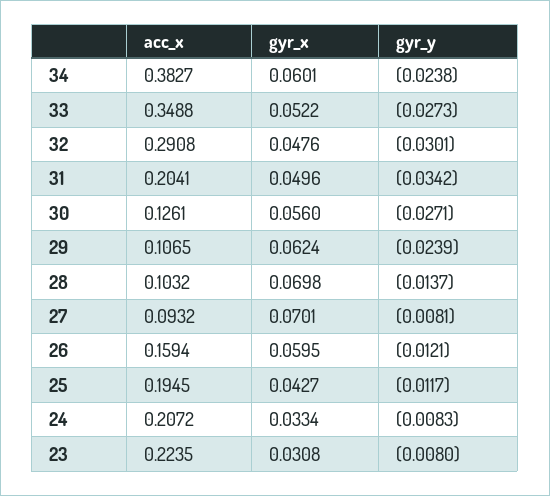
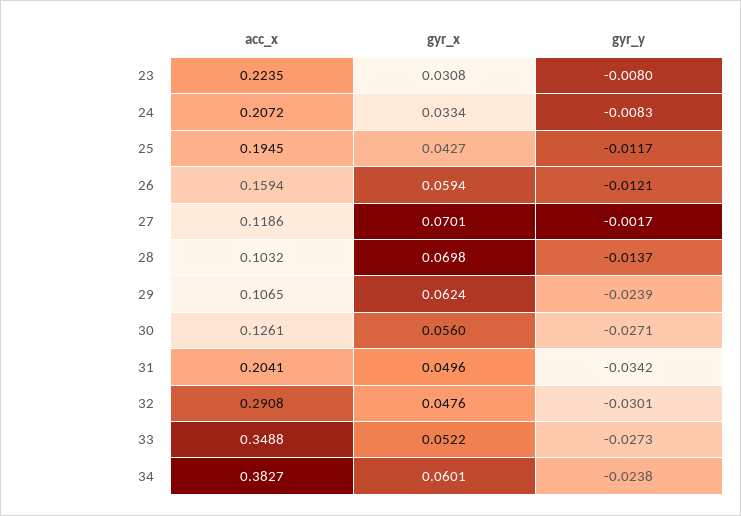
  {
    "acc_x": {
      "34": 0.3827,
      "33": 0.3488,
      "32": 0.2908,
      "31": 0.2041,
      "30": 0.1261,
      "29": 0.1065,
      "28": 0.1032,
-     "27": 0.0932,
+     "27": 0.1186,
      "26": 0.1594,
      "25": 0.1945,
      "24": 0.2072,
      "23": 0.2235
    },
    "gyr_x": {
      "34": 0.0601,
      "33": 0.0522,
      "32": 0.0476,
      "31": 0.0496,
      "30": 0.056,
      "29": 0.0624,
      "28": 0.0698,
      "27": 0.0701,
-     "26": 0.0595,
+     "26": 0.0594,
      "25": 0.0427,
      "24": 0.0334,
      "23": 0.0308
    },
    "gyr_y": {
      "34": -0.0238,
      "33": -0.0273,
      "32": -0.0301,
      "31": -0.0342,
      "30": -0.0271,
      "29": -0.0239,
      "28": -0.0137,
-     "27": -0.0081,
+     "27": -0.0017,
      "26": -0.0121,
      "25": -0.0117,
      "24": -0.0083,
      "23": -0.008
    }
  }

